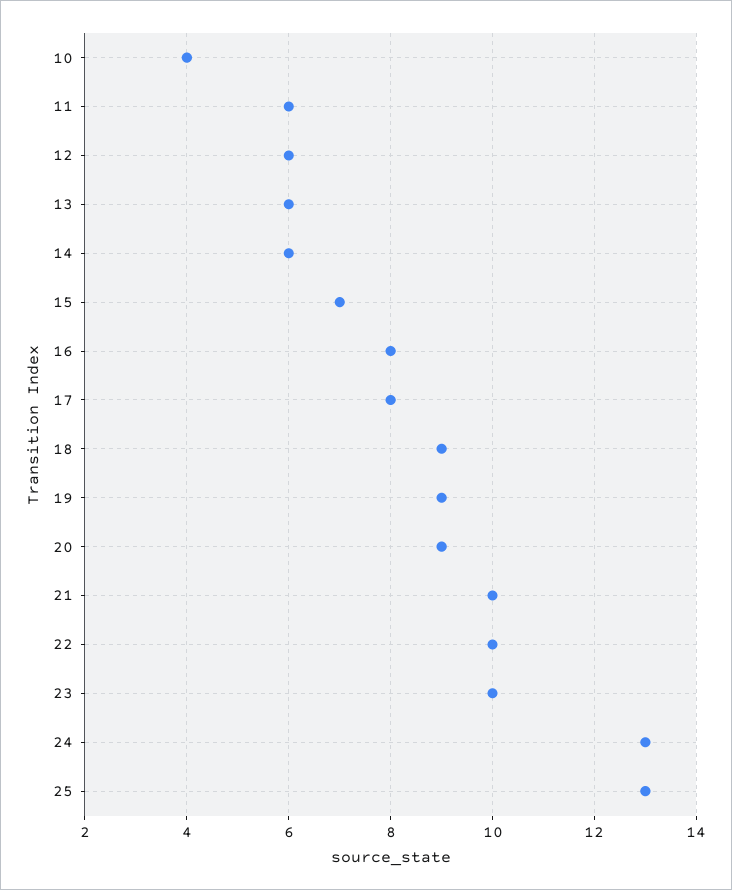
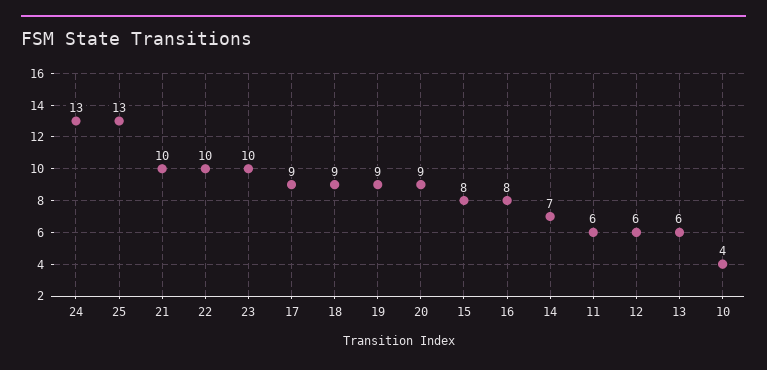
  {
    "10": 4,
    "11": 6,
    "12": 6,
    "13": 6,
-   "14": 6,
+   "14": 7,
-   "15": 7,
+   "15": 8,
    "16": 8,
-   "17": 8,
+   "17": 9,
    "18": 9,
    "19": 9,
    "20": 9,
    "21": 10,
    "22": 10,
    "23": 10,
    "24": 13,
    "25": 13
  }

